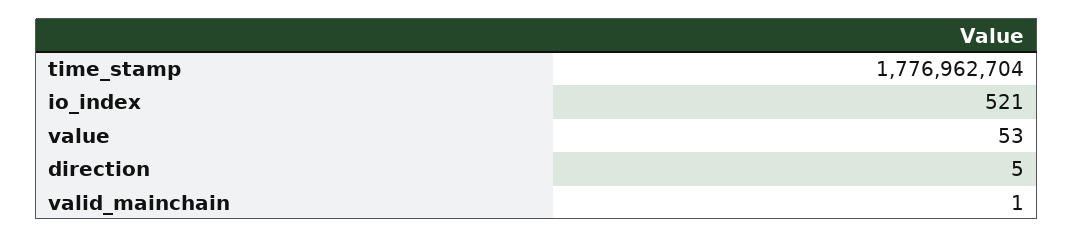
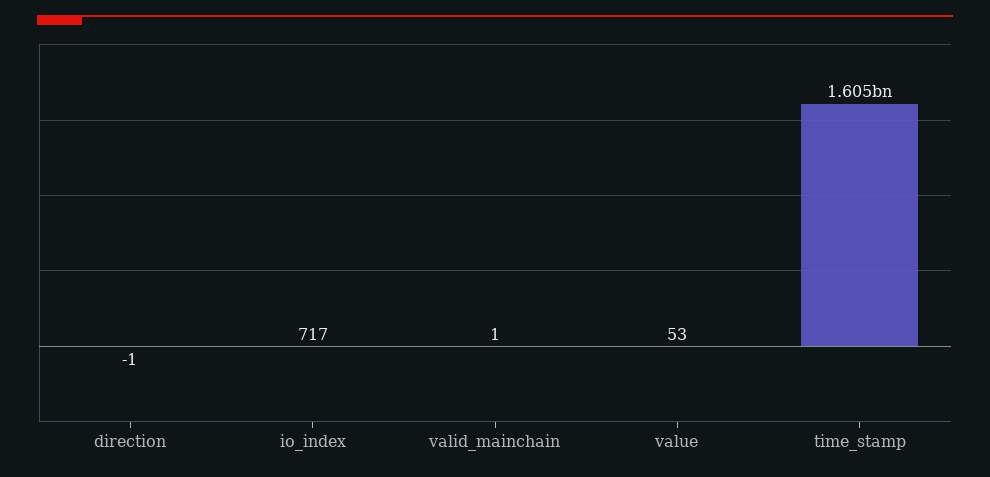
  {
-   "time_stamp": 1776962704,
+   "time_stamp": 1605000000,
-   "io_index": 521,
+   "io_index": 717,
    "value": 53,
-   "direction": 5,
+   "direction": -1,
    "valid_mainchain": 1
  }

